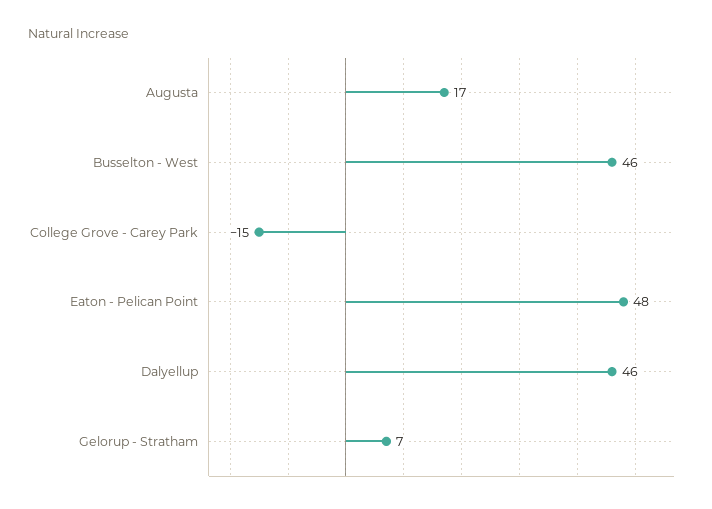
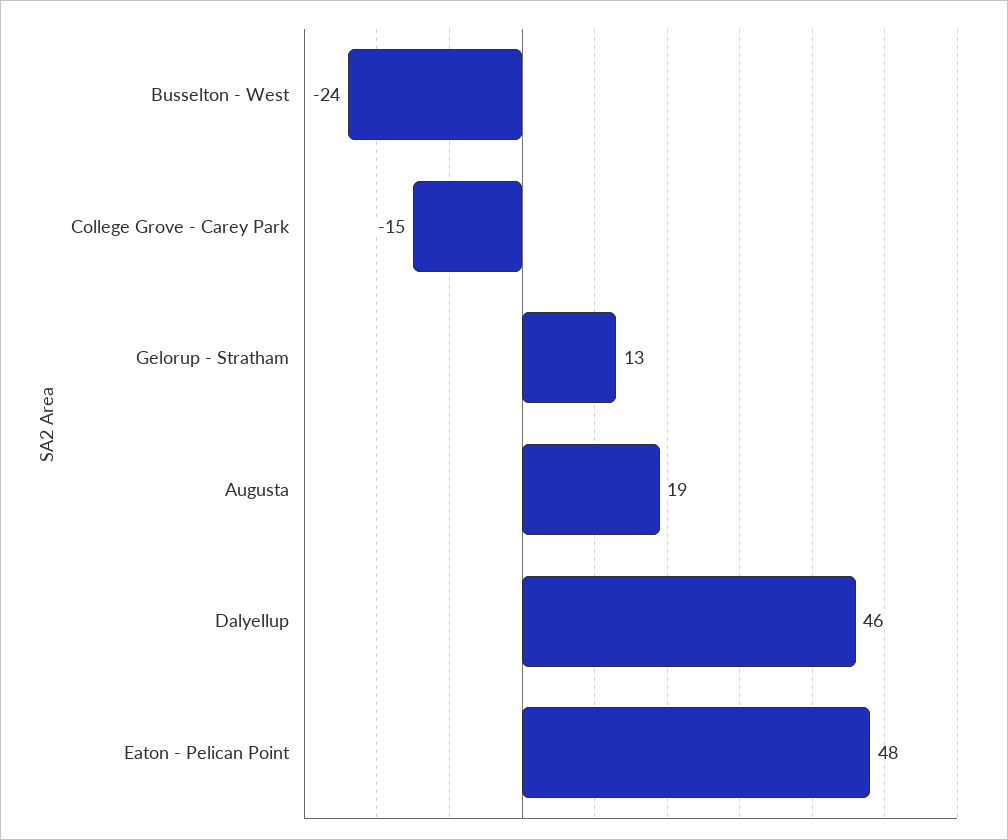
  {
-   "Augusta": 17,
+   "Augusta": 19,
-   "Busselton - West": 46,
+   "Busselton - West": -24,
    "College Grove - Carey Park": -15,
    "Eaton - Pelican Point": 48,
    "Dalyellup": 46,
-   "Gelorup - Stratham": 7
+   "Gelorup - Stratham": 13
  }

